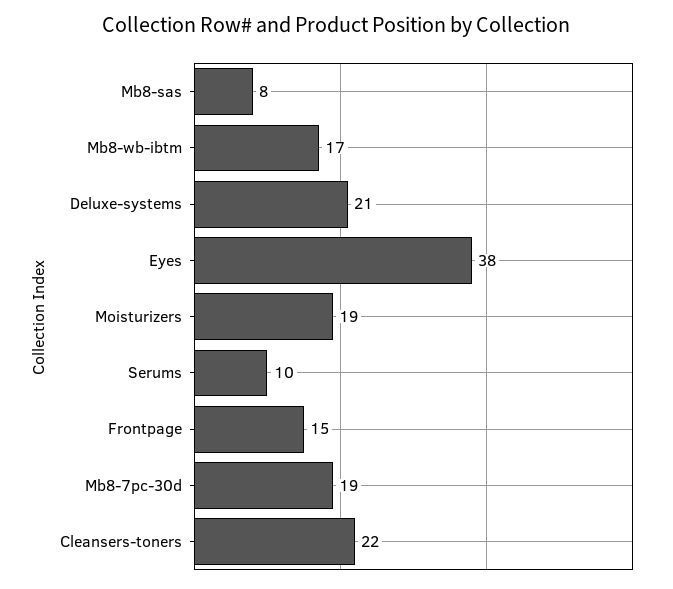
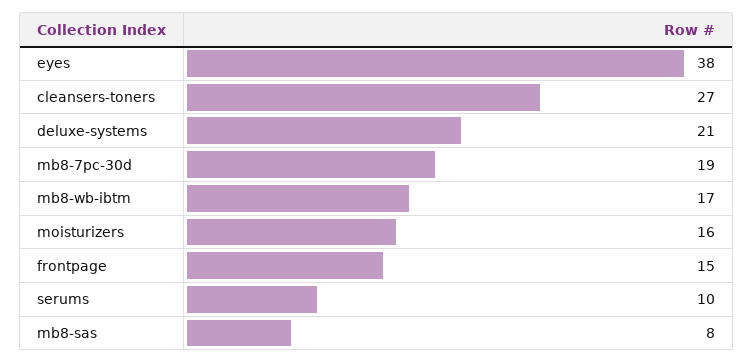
  {
    "Mb8-sas": 8,
    "Mb8-wb-ibtm": 17,
    "Deluxe-systems": 21,
    "Eyes": 38,
-   "Moisturizers": 19,
+   "Moisturizers": 16,
    "Serums": 10,
    "Frontpage": 15,
    "Mb8-7pc-30d": 19,
-   "Cleansers-toners": 22
+   "Cleansers-toners": 27
  }

